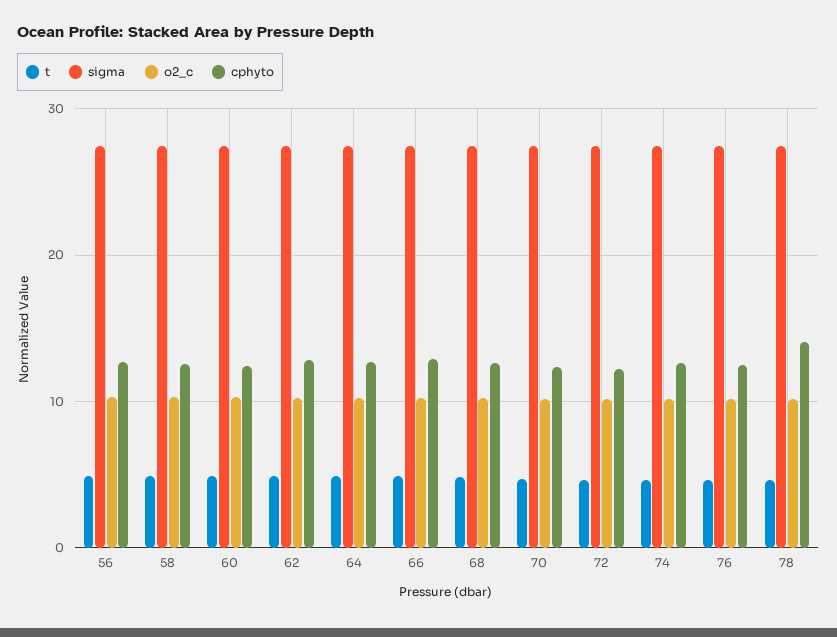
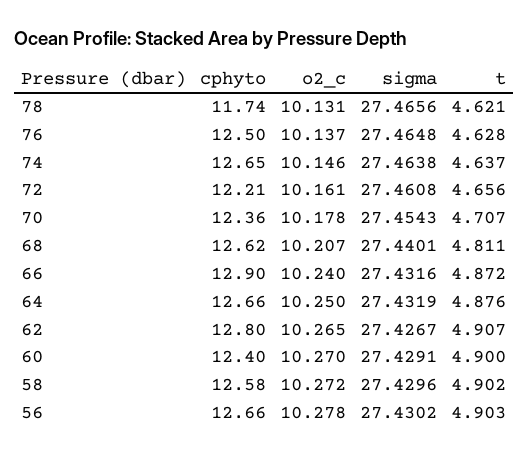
  {
    "t": {
      "56": 4.903,
      "58": 4.902,
      "60": 4.9,
      "62": 4.907,
      "64": 4.876,
      "66": 4.872,
      "68": 4.811,
      "70": 4.707,
      "72": 4.656,
      "74": 4.637,
      "76": 4.628,
      "78": 4.621
    },
    "sigma": {
      "56": 27.4302,
      "58": 27.4296,
      "60": 27.4291,
      "62": 27.4267,
      "64": 27.4319,
      "66": 27.4316,
      "68": 27.4401,
      "70": 27.4543,
      "72": 27.4608,
      "74": 27.4638,
      "76": 27.4648,
      "78": 27.4656
    },
    "o2_c": {
      "56": 10.278,
      "58": 10.272,
      "60": 10.27,
      "62": 10.265,
      "64": 10.25,
      "66": 10.24,
      "68": 10.207,
      "70": 10.178,
      "72": 10.161,
      "74": 10.146,
      "76": 10.137,
      "78": 10.131
    },
    "cphyto": {
      "56": 12.66,
      "58": 12.58,
      "60": 12.4,
      "62": 12.8,
      "64": 12.66,
      "66": 12.9,
      "68": 12.62,
      "70": 12.36,
      "72": 12.21,
      "74": 12.65,
      "76": 12.5,
-     "78": 14
+     "78": 11.74
    }
  }

